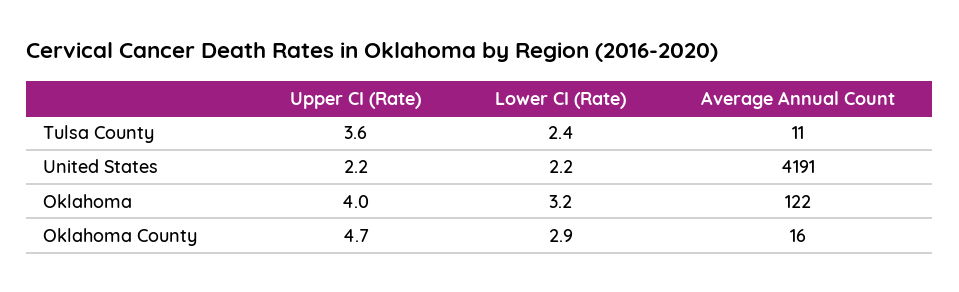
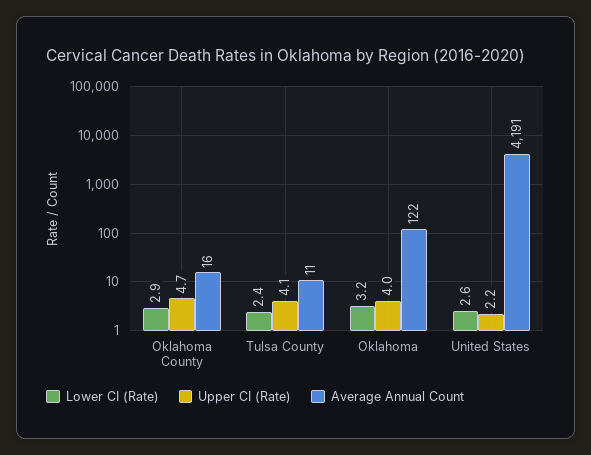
  {
    "Upper CI (Rate)": {
-     "Tulsa County": 3.6,
+     "Tulsa County": 4.1,
      "United States": 2.2,
      "Oklahoma": 4,
      "Oklahoma County": 4.7
    },
    "Lower CI (Rate)": {
      "Tulsa County": 2.4,
-     "United States": 2.2,
+     "United States": 2.6,
      "Oklahoma": 3.2,
      "Oklahoma County": 2.9
    },
    "Average Annual Count": {
      "Tulsa County": 11,
      "United States": 4191,
      "Oklahoma": 122,
      "Oklahoma County": 16
    }
  }

